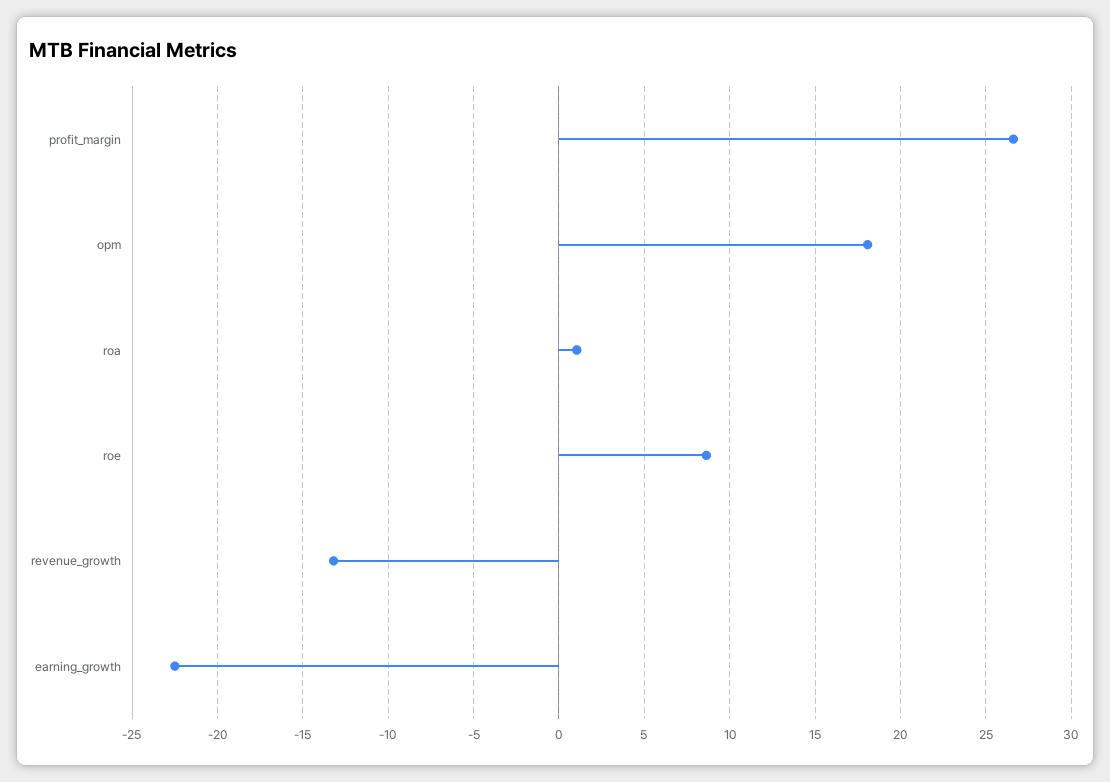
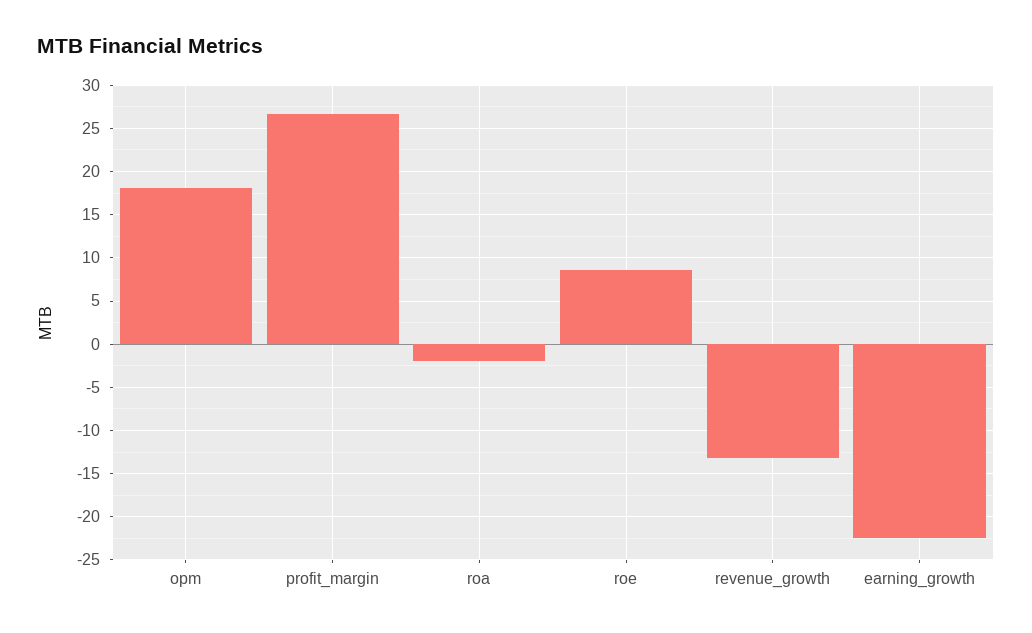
  {
    "profit_margin": 26.5,
    "opm": 18,
-   "roa": 1,
+   "roa": -2,
    "roe": 8.5,
    "revenue_growth": -13,
    "earning_growth": -22.5
  }

